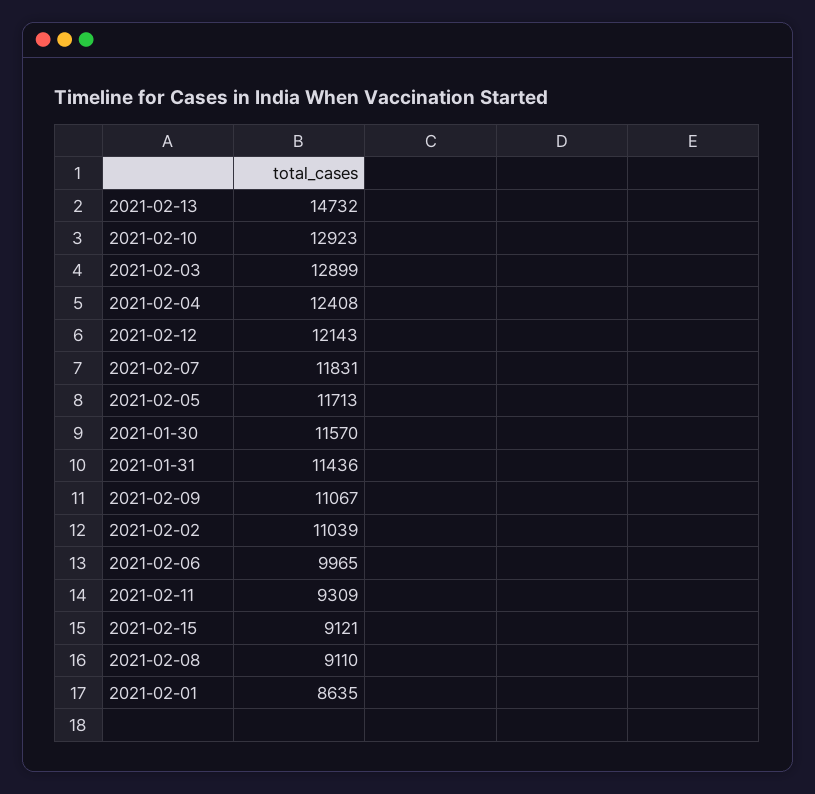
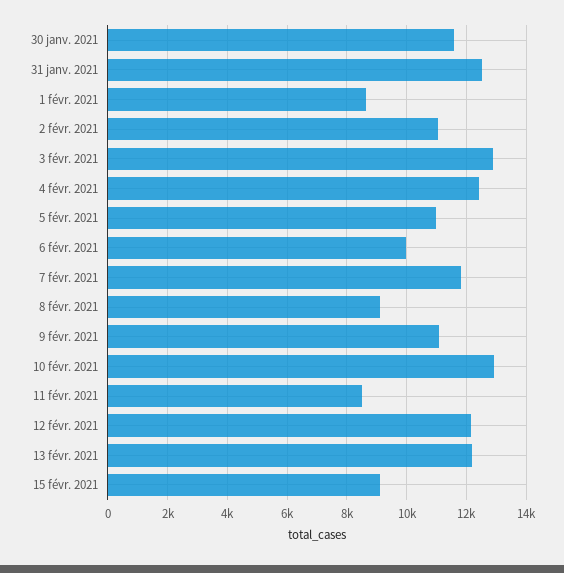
  {
-   "2021-02-13": 14732,
+   "2021-02-13": 12250,
    "2021-02-10": 12923,
    "2021-02-03": 12899,
    "2021-02-04": 12408,
    "2021-02-12": 12143,
    "2021-02-07": 11831,
-   "2021-02-05": 11713,
+   "2021-02-05": 11000,
    "2021-01-30": 11570,
-   "2021-01-31": 11436,
+   "2021-01-31": 12500,
    "2021-02-09": 11067,
    "2021-02-02": 11039,
    "2021-02-06": 9965,
-   "2021-02-11": 9309,
+   "2021-02-11": 8500,
    "2021-02-15": 9121,
    "2021-02-08": 9110,
    "2021-02-01": 8635
  }

